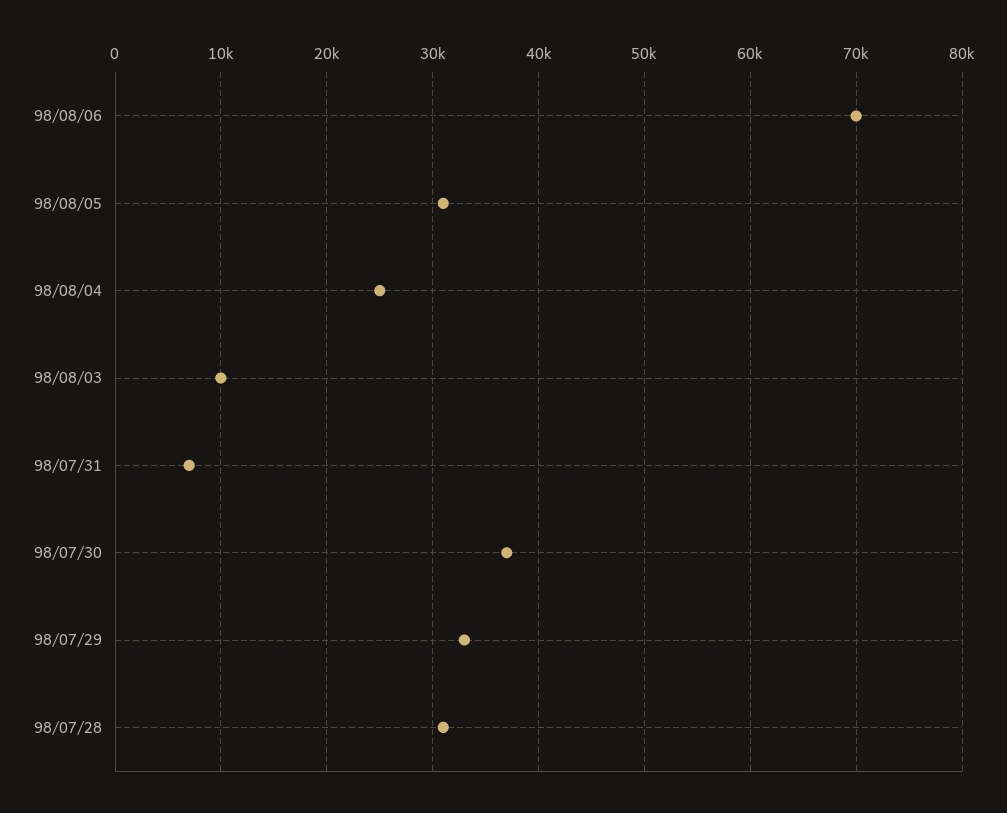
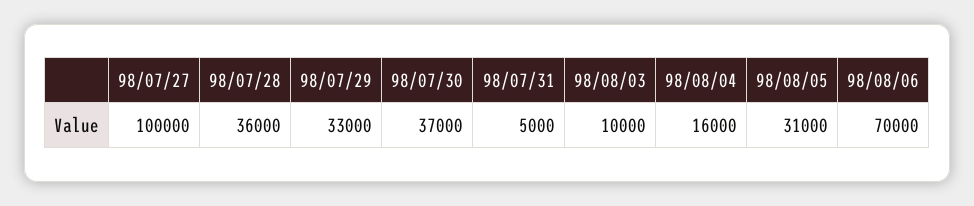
  {
    "98/08/06": 70000,
    "98/08/05": 31000,
-   "98/08/04": 25000,
+   "98/08/04": 16000,
    "98/08/03": 10000,
-   "98/07/31": 7000,
+   "98/07/31": 5000,
    "98/07/30": 37000,
    "98/07/29": 33000,
-   "98/07/28": 31000
+   "98/07/28": 36000,
+   "98/07/27": 100000
  }

